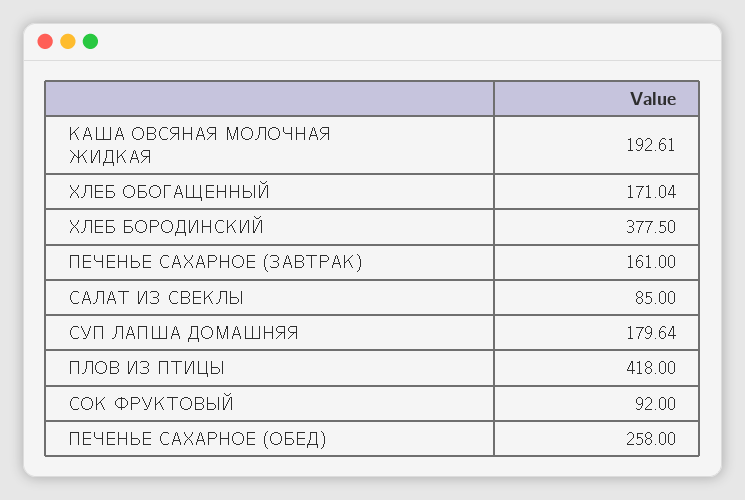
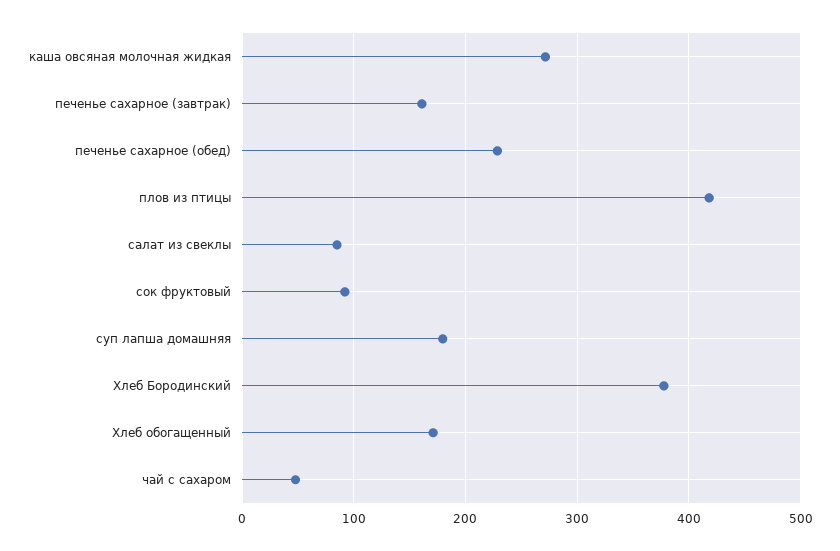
  {
-   "КАША ОВСЯНАЯ МОЛОЧНАЯ ЖИДКАЯ": 192.61,
+   "КАША ОВСЯНАЯ МОЛОЧНАЯ ЖИДКАЯ": 270,
    "ХЛЕБ ОБОГАЩЕННЫЙ": 171.04,
    "ХЛЕБ БОРОДИНСКИЙ": 377.5,
    "ПЕЧЕНЬЕ САХАРНОЕ (ЗАВТРАК)": 161,
    "САЛАТ ИЗ СВЕКЛЫ": 85,
    "СУП ЛАПША ДОМАШНЯЯ": 179.64,
    "ПЛОВ ИЗ ПТИЦЫ": 418,
    "СОК ФРУКТОВЫЙ": 92,
-   "ПЕЧЕНЬЕ САХАРНОЕ (ОБЕД)": 258
+   "ПЕЧЕНЬЕ САХАРНОЕ (ОБЕД)": 230,
+   "чай с сахаром": 50
  }

